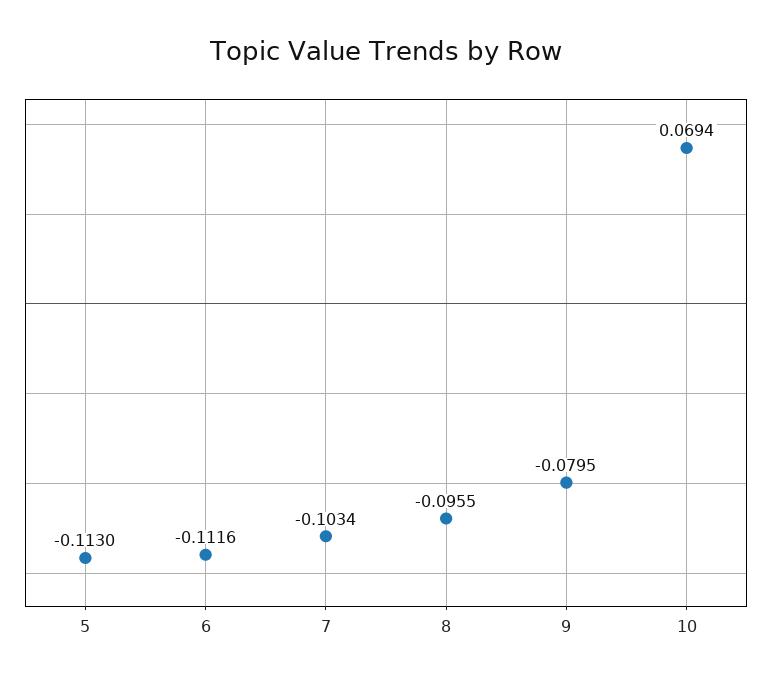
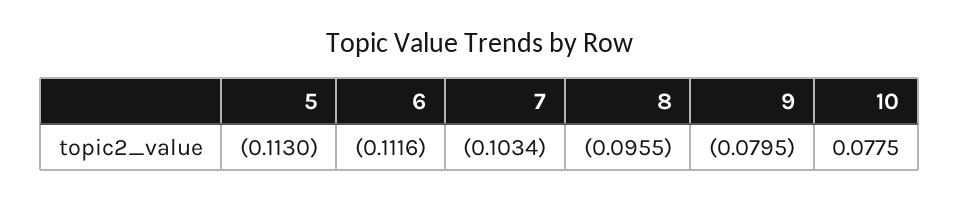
  {
    "5": -0.113,
    "6": -0.1116,
    "7": -0.1034,
    "8": -0.0955,
    "9": -0.0795,
-   "10": 0.0694
+   "10": 0.0775
  }

